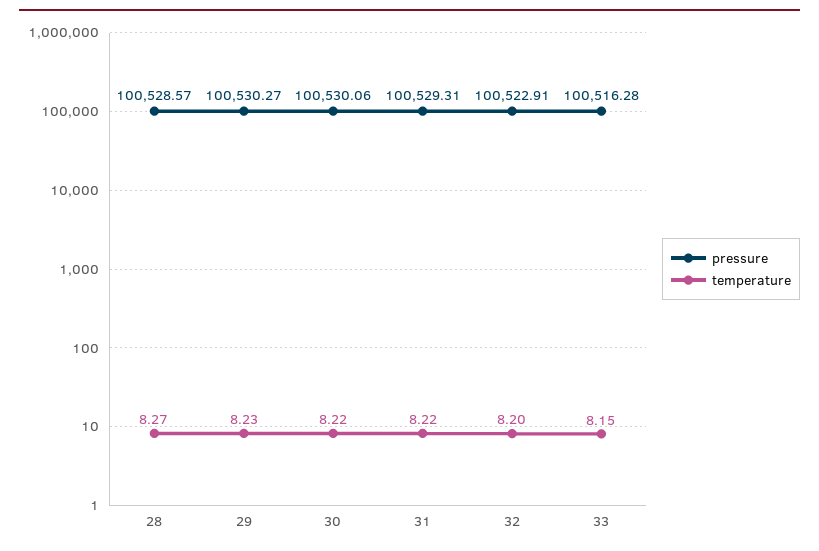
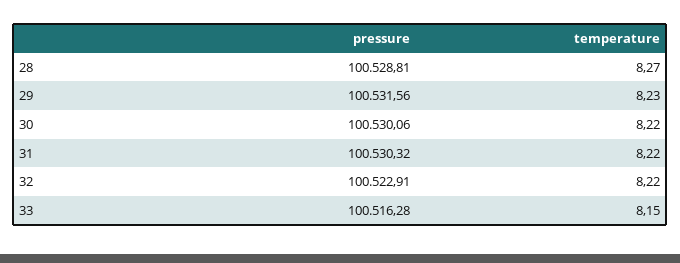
  {
    "pressure": {
-     "28": 100528.57,
+     "28": 100528.81,
-     "29": 100530.27,
+     "29": 100531.56,
      "30": 100530.06,
-     "31": 100529.31,
+     "31": 100530.32,
      "32": 100522.91,
      "33": 100516.28
    },
    "temperature": {
      "28": 8.27,
      "29": 8.23,
      "30": 8.22,
      "31": 8.22,
-     "32": 8.2,
+     "32": 8.22,
      "33": 8.15
    }
  }

